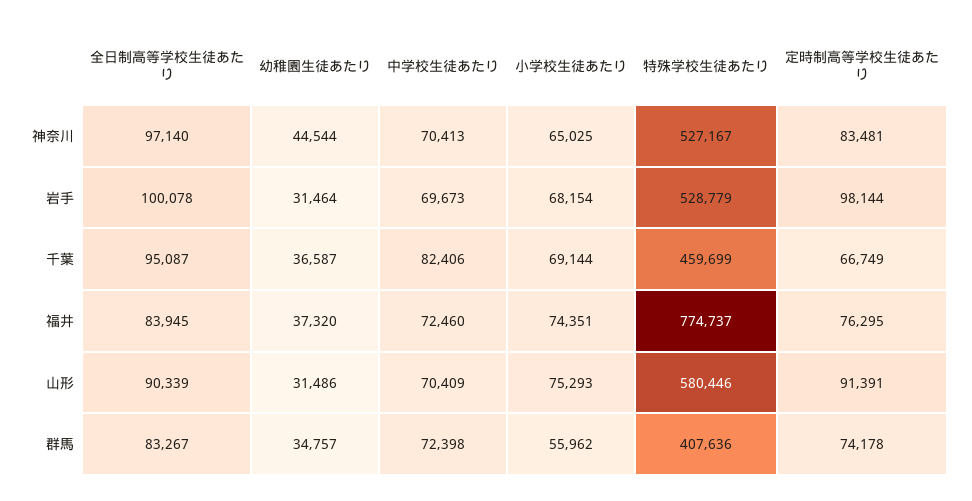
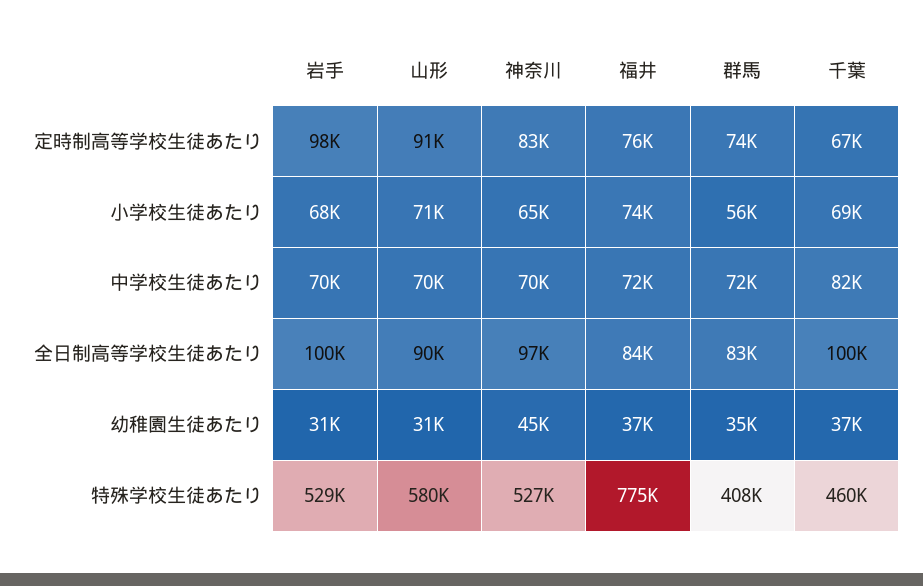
  {
    "全日制高等学校生徒あたり": {
      "神奈川": 97140,
      "岩手": 100078,
-     "千葉": 95087,
+     "千葉": 100000,
      "福井": 83945,
      "山形": 90339,
      "群馬": 83267
    },
    "幼稚園生徒あたり": {
      "神奈川": 44544,
      "岩手": 31464,
      "千葉": 36587,
      "福井": 37320,
      "山形": 31486,
      "群馬": 34757
    },
    "中学校生徒あたり": {
      "神奈川": 70413,
      "岩手": 69673,
      "千葉": 82406,
      "福井": 72460,
      "山形": 70409,
      "群馬": 72398
    },
    "小学校生徒あたり": {
      "神奈川": 65025,
      "岩手": 68154,
      "千葉": 69144,
      "福井": 74351,
-     "山形": 75293,
+     "山形": 71000,
      "群馬": 55962
    },
    "特殊学校生徒あたり": {
      "神奈川": 527167,
      "岩手": 528779,
      "千葉": 459699,
      "福井": 774737,
      "山形": 580446,
      "群馬": 407636
    },
    "定時制高等学校生徒あたり": {
      "神奈川": 83481,
      "岩手": 98144,
      "千葉": 66749,
      "福井": 76295,
      "山形": 91391,
      "群馬": 74178
    }
  }

